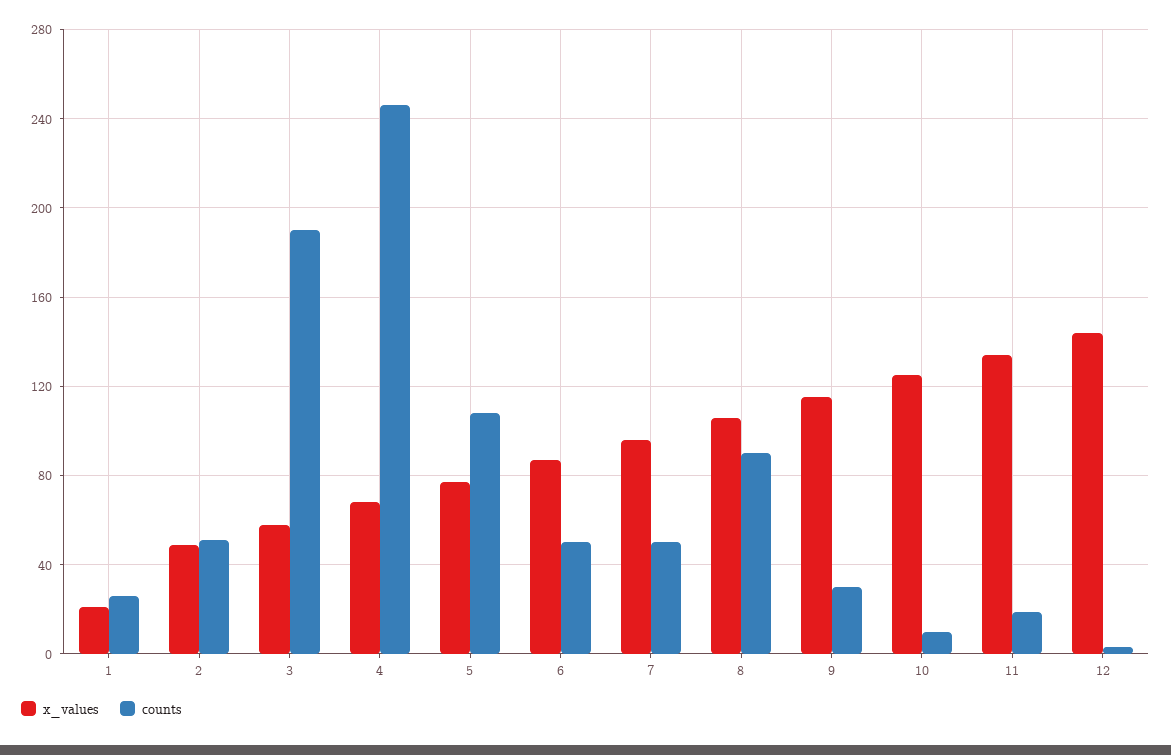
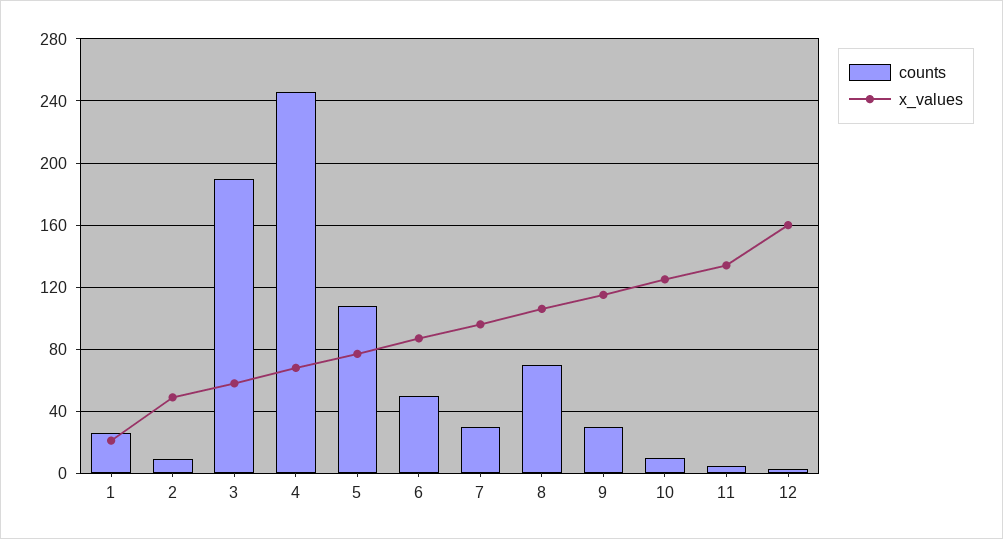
  {
    "x_values": {
      "1": 20,
      "2": 50,
      "3": 60,
      "4": 70,
      "5": 75,
      "6": 85,
      "7": 95,
      "8": 105,
      "9": 115,
      "10": 125,
      "11": 135,
-     "12": 145
+     "12": 160
    },
    "counts": {
      "1": 25,
-     "2": 50,
+     "2": 10,
      "3": 190,
      "4": 245,
      "5": 110,
      "6": 50,
-     "7": 50,
+     "7": 30,
-     "8": 90,
+     "8": 70,
      "9": 30,
      "10": 10,
-     "11": 20,
+     "11": 5,
      "12": 5
    }
  }

